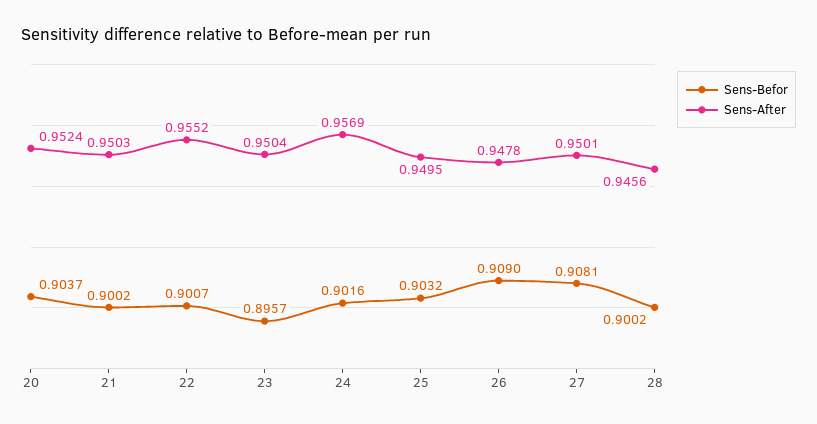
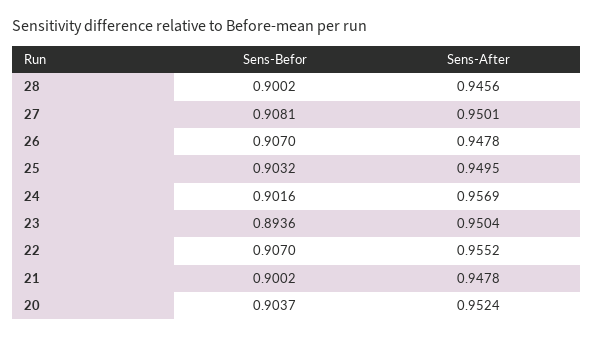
  {
    "Sens-Befor": {
      "20": 0.9037,
      "21": 0.9002,
-     "22": 0.9007,
+     "22": 0.907,
-     "23": 0.8957,
+     "23": 0.8936,
      "24": 0.9016,
      "25": 0.9032,
-     "26": 0.909,
+     "26": 0.907,
      "27": 0.9081,
      "28": 0.9002
    },
    "Sens-After": {
      "20": 0.9524,
-     "21": 0.9503,
+     "21": 0.9478,
      "22": 0.9552,
      "23": 0.9504,
      "24": 0.9569,
      "25": 0.9495,
      "26": 0.9478,
      "27": 0.9501,
      "28": 0.9456
    }
  }

